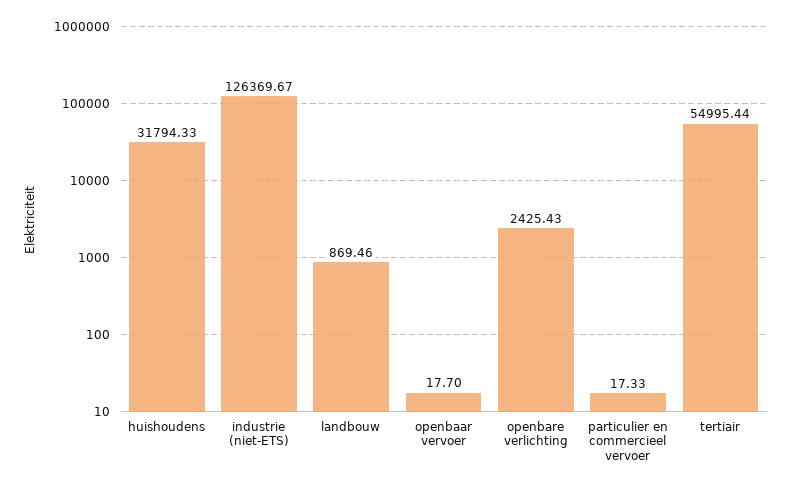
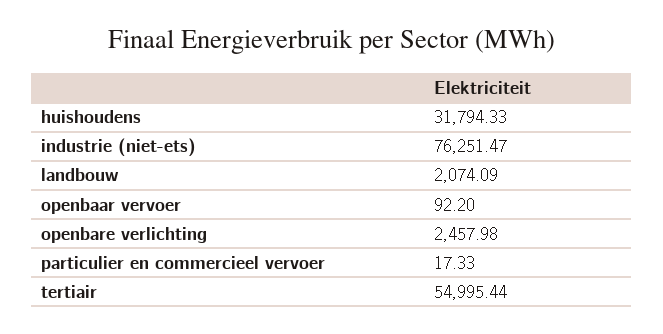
  {
    "huishoudens": 31794.33,
-   "industrie (niet-ETS)": 126369.67,
+   "industrie (niet-ETS)": 76251.47,
-   "landbouw": 869.46,
+   "landbouw": 2074.09,
-   "openbaar vervoer": 17.7,
+   "openbaar vervoer": 92.2,
-   "openbare verlichting": 2425.43,
+   "openbare verlichting": 2457.98,
    "particulier en commercieel vervoer": 17.33,
    "tertiair": 54995.44
  }

